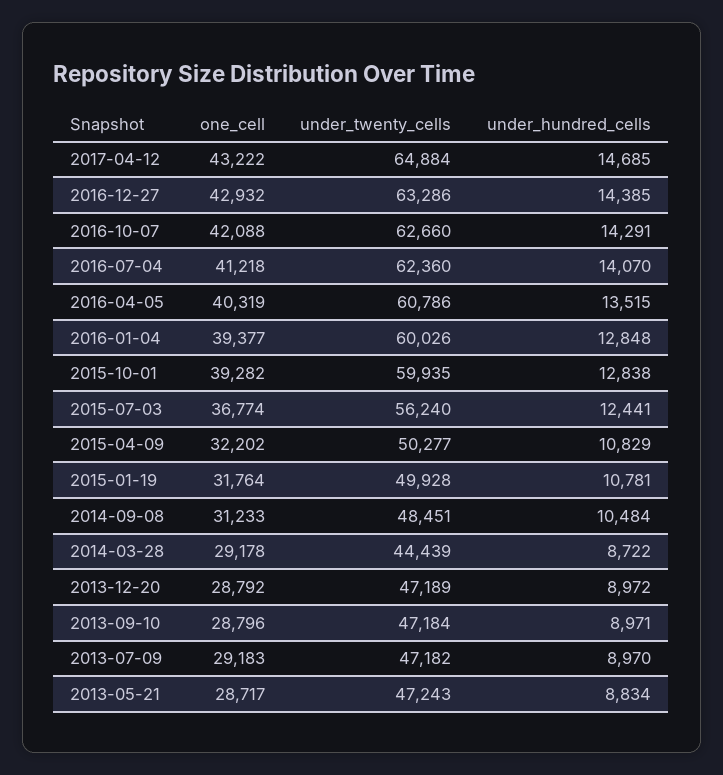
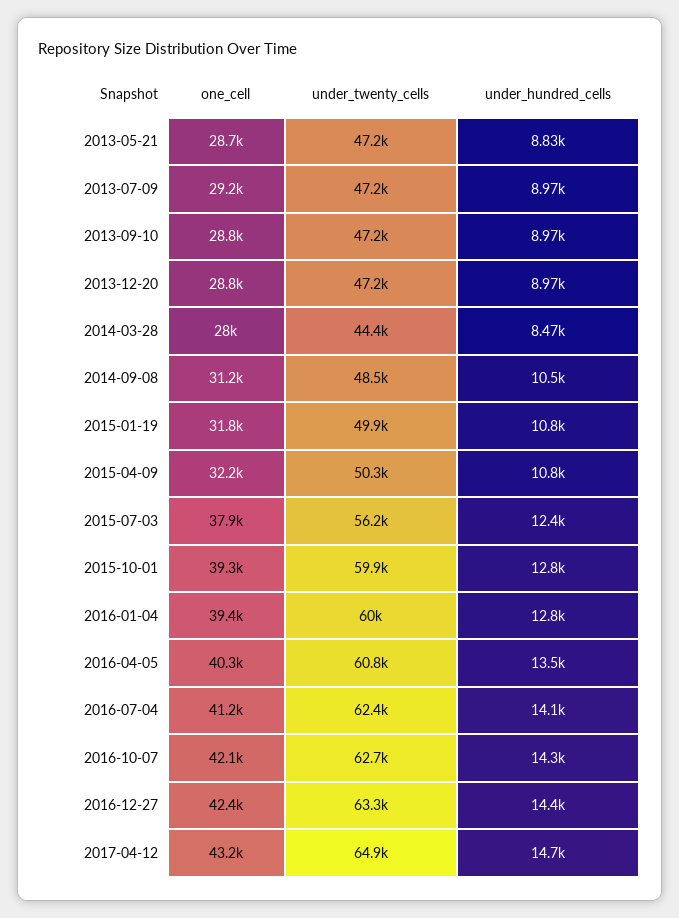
  {
    "one_cell": {
      "2017-04-12": 43222,
-     "2016-12-27": 42932,
+     "2016-12-27": 42400,
      "2016-10-07": 42088,
      "2016-07-04": 41218,
      "2016-04-05": 40319,
      "2016-01-04": 39377,
      "2015-10-01": 39282,
-     "2015-07-03": 36774,
+     "2015-07-03": 37900,
      "2015-04-09": 32202,
      "2015-01-19": 31764,
      "2014-09-08": 31233,
-     "2014-03-28": 29178,
+     "2014-03-28": 28000,
      "2013-12-20": 28792,
      "2013-09-10": 28796,
      "2013-07-09": 29183,
      "2013-05-21": 28717
    },
    "under_twenty_cells": {
      "2017-04-12": 64884,
      "2016-12-27": 63286,
      "2016-10-07": 62660,
      "2016-07-04": 62360,
      "2016-04-05": 60786,
      "2016-01-04": 60026,
      "2015-10-01": 59935,
      "2015-07-03": 56240,
      "2015-04-09": 50277,
      "2015-01-19": 49928,
      "2014-09-08": 48451,
      "2014-03-28": 44439,
      "2013-12-20": 47189,
      "2013-09-10": 47184,
      "2013-07-09": 47182,
      "2013-05-21": 47243
    },
    "under_hundred_cells": {
      "2017-04-12": 14685,
      "2016-12-27": 14385,
      "2016-10-07": 14291,
      "2016-07-04": 14070,
      "2016-04-05": 13515,
      "2016-01-04": 12848,
      "2015-10-01": 12838,
      "2015-07-03": 12441,
      "2015-04-09": 10829,
      "2015-01-19": 10781,
      "2014-09-08": 10484,
-     "2014-03-28": 8722,
+     "2014-03-28": 8470,
      "2013-12-20": 8972,
      "2013-09-10": 8971,
      "2013-07-09": 8970,
      "2013-05-21": 8834
    }
  }

